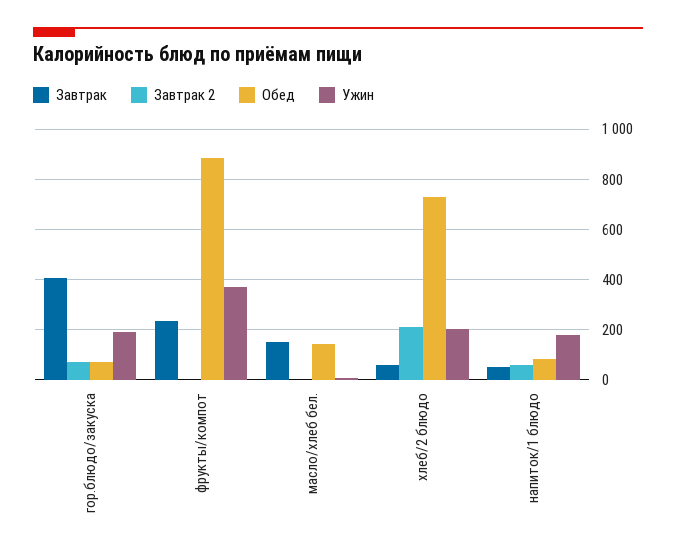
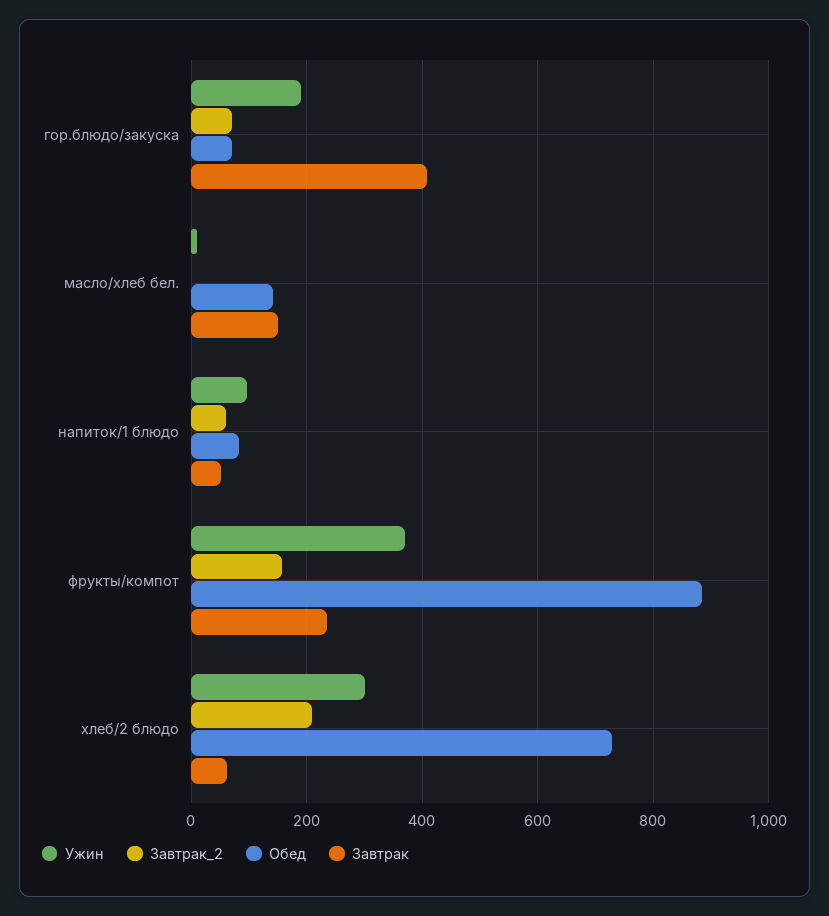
  {
    "Завтрак": {
      "гор.блюдо/закуска": 400,
      "фрукты/компот": 240,
      "масло/хлеб бел.": 160,
      "хлеб/2 блюдо": 60,
      "напиток/1 блюдо": 60
    },
    "Завтрак 2": {
      "гор.блюдо/закуска": 80,
-     "фрукты/компот": 0,
+     "фрукты/компот": 160,
      "масло/хлеб бел.": 0,
      "хлеб/2 блюдо": 200,
      "напиток/1 блюдо": 60
    },
    "Обед": {
      "гор.блюдо/закуска": 80,
      "фрукты/компот": 880,
      "масло/хлеб бел.": 140,
      "хлеб/2 блюдо": 720,
      "напиток/1 блюдо": 80
    },
    "Ужин": {
      "гор.блюдо/закуска": 200,
      "фрукты/компот": 380,
      "масло/хлеб бел.": 0,
-     "хлеб/2 блюдо": 200,
+     "хлеб/2 блюдо": 300,
-     "напиток/1 блюдо": 175
+     "напиток/1 блюдо": 100
    }
  }

